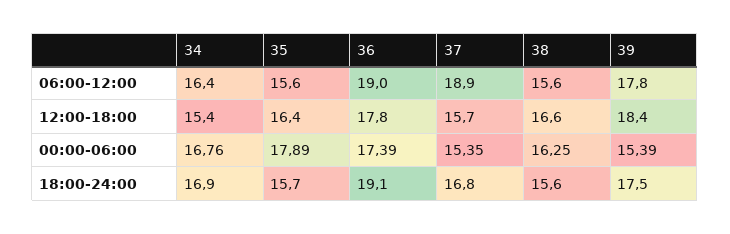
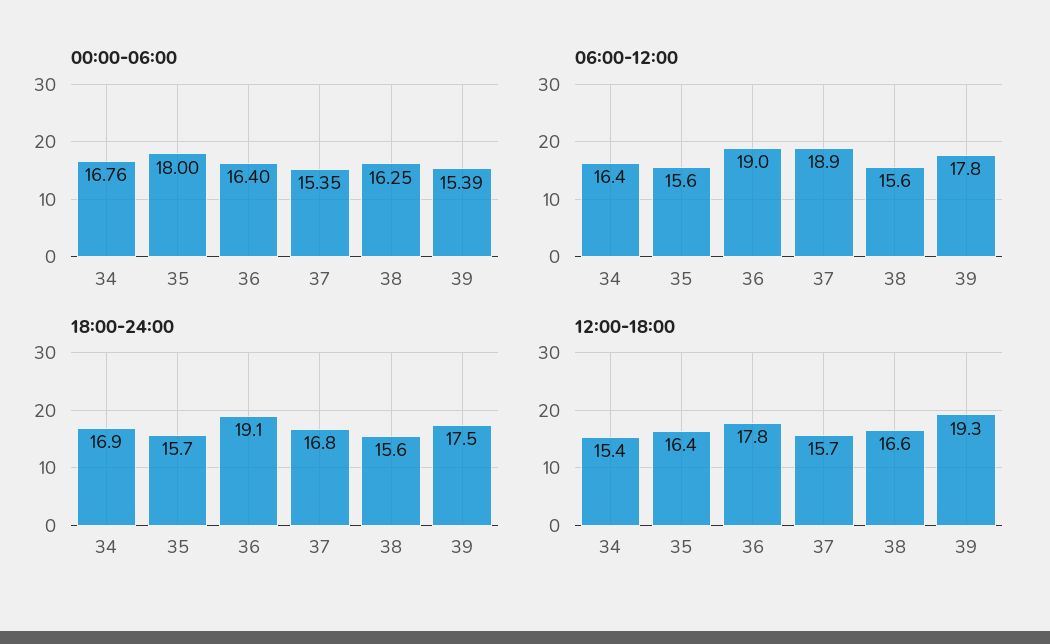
  {
    "06:00-12:00": {
      "34": 16.4,
      "35": 15.6,
      "36": 19,
      "37": 18.9,
      "38": 15.6,
      "39": 17.8
    },
    "12:00-18:00": {
      "34": 15.4,
      "35": 16.4,
      "36": 17.8,
      "37": 15.7,
      "38": 16.6,
-     "39": 18.4
+     "39": 19.3
    },
    "00:00-06:00": {
      "34": 16.76,
-     "35": 17.89,
+     "35": 18,
-     "36": 17.39,
+     "36": 16.4,
      "37": 15.35,
      "38": 16.25,
      "39": 15.39
    },
    "18:00-24:00": {
      "34": 16.9,
      "35": 15.7,
      "36": 19.1,
      "37": 16.8,
      "38": 15.6,
      "39": 17.5
    }
  }

